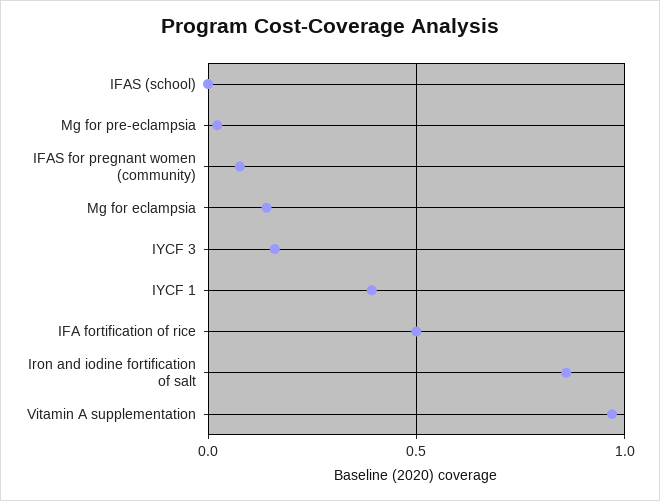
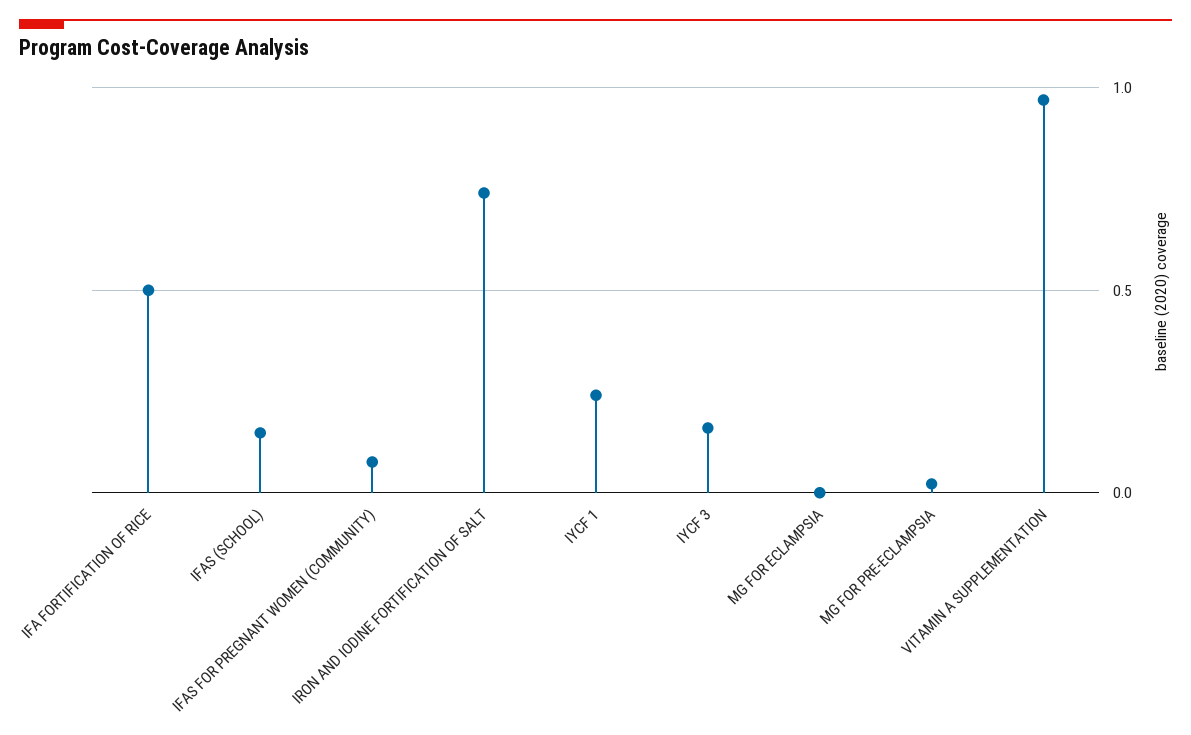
  {
-   "IFAS (school)": 0,
+   "IFAS (school)": 0.15,
    "Mg for pre-eclampsia": 0,
    "IFAS for pregnant women (community)": 0.1,
-   "Mg for eclampsia": 0.15,
+   "Mg for eclampsia": 0,
    "IYCF 3": 0.15,
-   "IYCF 1": 0.4,
+   "IYCF 1": 0.25,
    "IFA fortification of rice": 0.5,
-   "Iron and iodine fortification of salt": 0.85,
+   "Iron and iodine fortification of salt": 0.75,
    "Vitamin A supplementation": 0.95
  }

